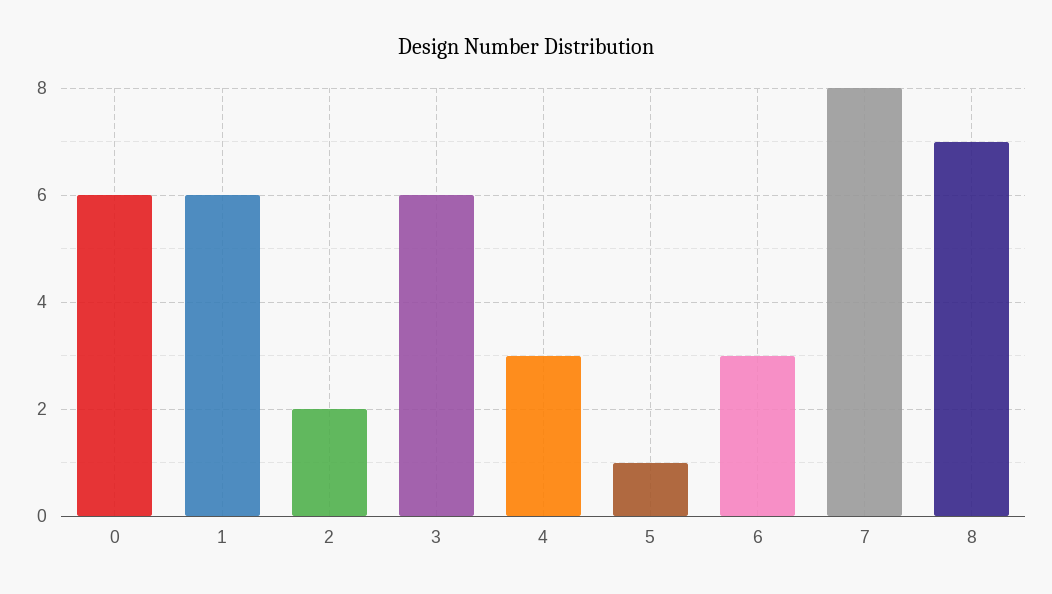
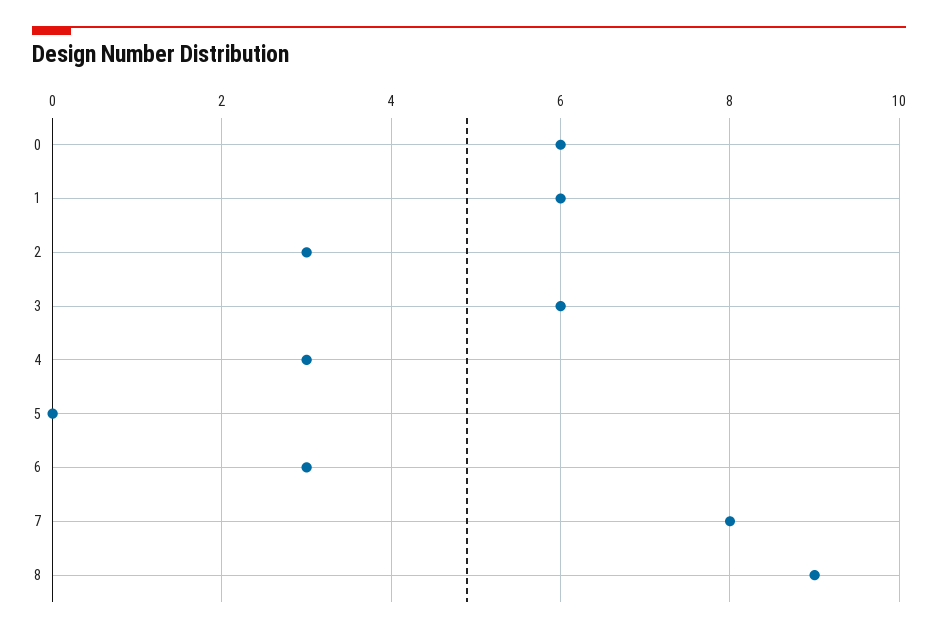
  {
    "0": 6,
    "1": 6,
-   "2": 2,
+   "2": 3,
    "3": 6,
    "4": 3,
-   "5": 1,
+   "5": 0,
    "6": 3,
    "7": 8,
-   "8": 7
+   "8": 9
  }

